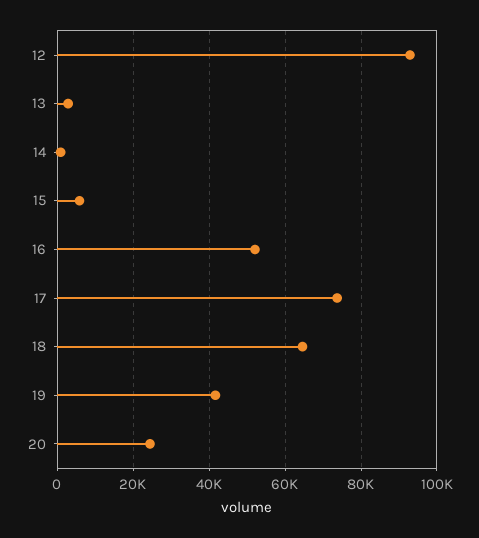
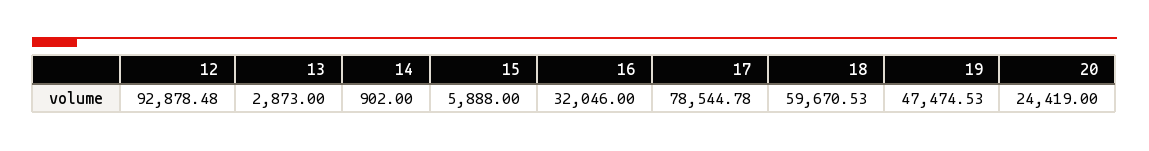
  {
    "12": 92878.48,
    "13": 2873,
    "14": 902,
    "15": 5888,
-   "16": 52000,
+   "16": 32046,
-   "17": 74000,
+   "17": 78544.78,
-   "18": 64000,
+   "18": 59670.53,
-   "19": 42000,
+   "19": 47474.53,
    "20": 24419
  }

